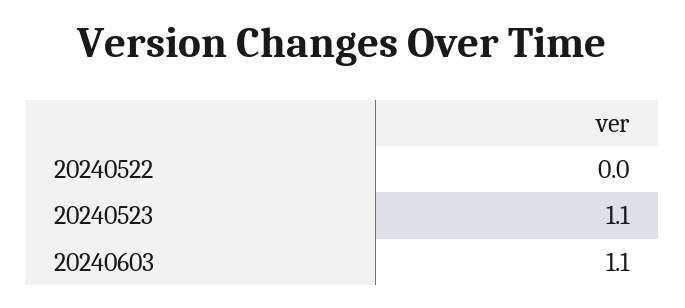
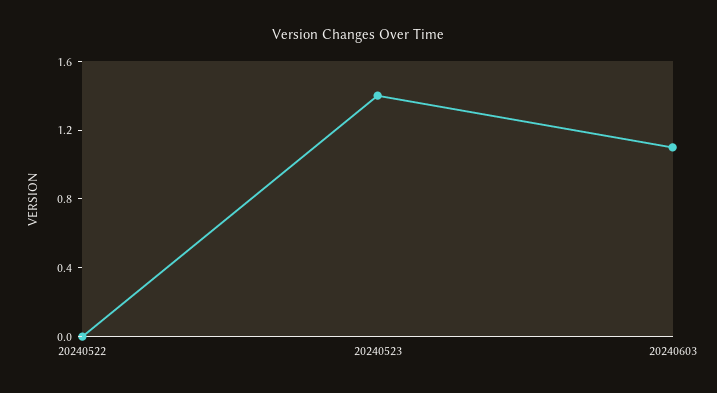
  {
    "20240522": 0,
-   "20240523": 1.1,
+   "20240523": 1.4,
    "20240603": 1.1
  }

